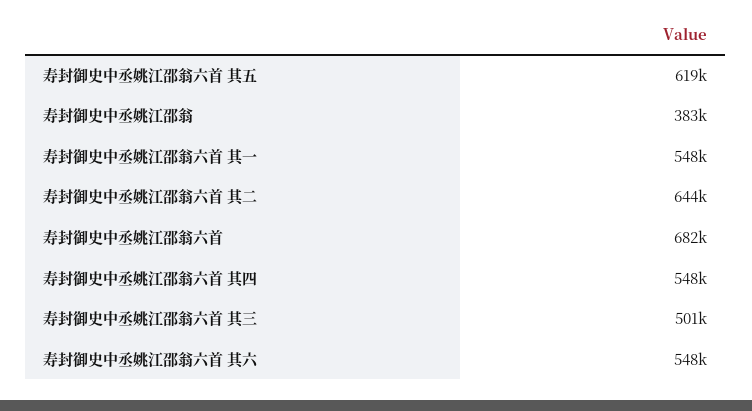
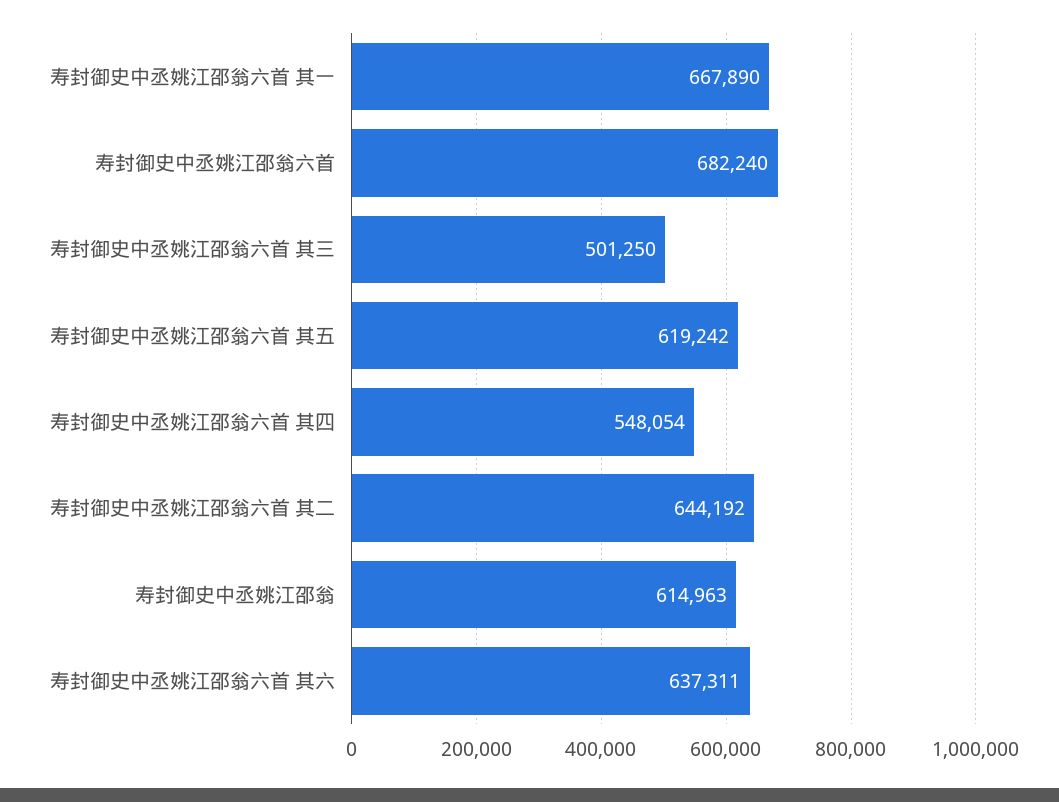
  {
    "寿封御史中丞姚江邵翁六首 其五": 619242,
-   "寿封御史中丞姚江邵翁": 383000,
+   "寿封御史中丞姚江邵翁": 614963,
-   "寿封御史中丞姚江邵翁六首 其一": 548000,
+   "寿封御史中丞姚江邵翁六首 其一": 667890,
    "寿封御史中丞姚江邵翁六首 其二": 644192,
    "寿封御史中丞姚江邵翁六首": 682240,
    "寿封御史中丞姚江邵翁六首 其四": 548054,
    "寿封御史中丞姚江邵翁六首 其三": 501250,
-   "寿封御史中丞姚江邵翁六首 其六": 548000
+   "寿封御史中丞姚江邵翁六首 其六": 637311
  }

